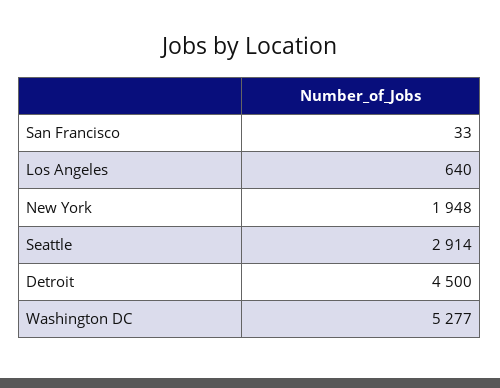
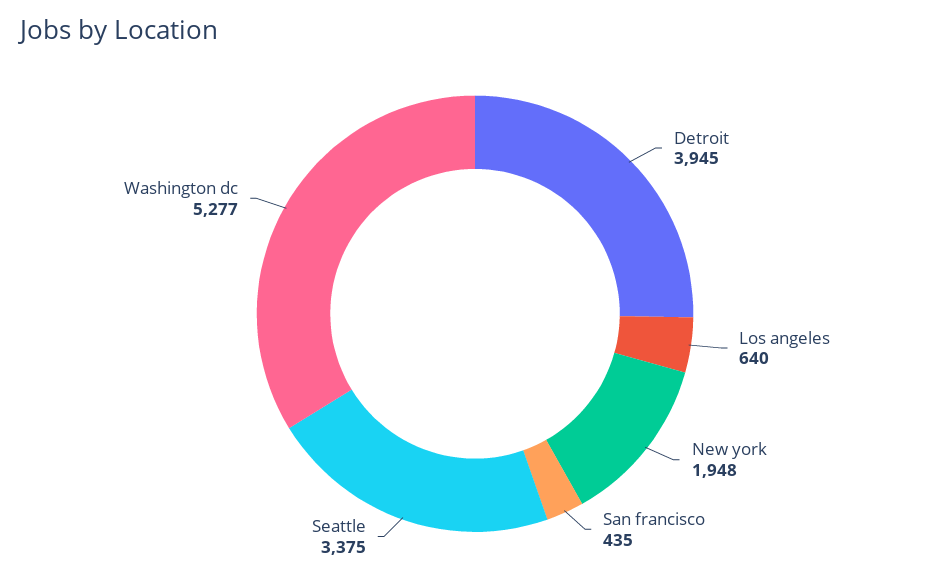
  {
-   "San Francisco": 33,
+   "San Francisco": 435,
    "Los Angeles": 640,
    "New York": 1948,
-   "Seattle": 2914,
+   "Seattle": 3375,
-   "Detroit": 4500,
+   "Detroit": 3945,
    "Washington DC": 5277
  }

